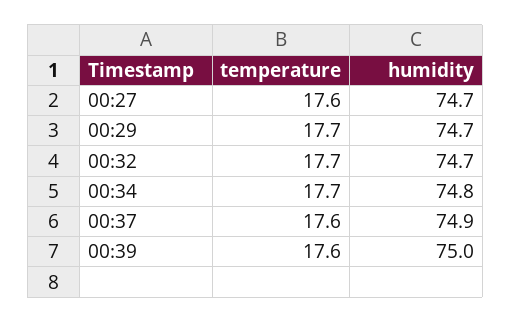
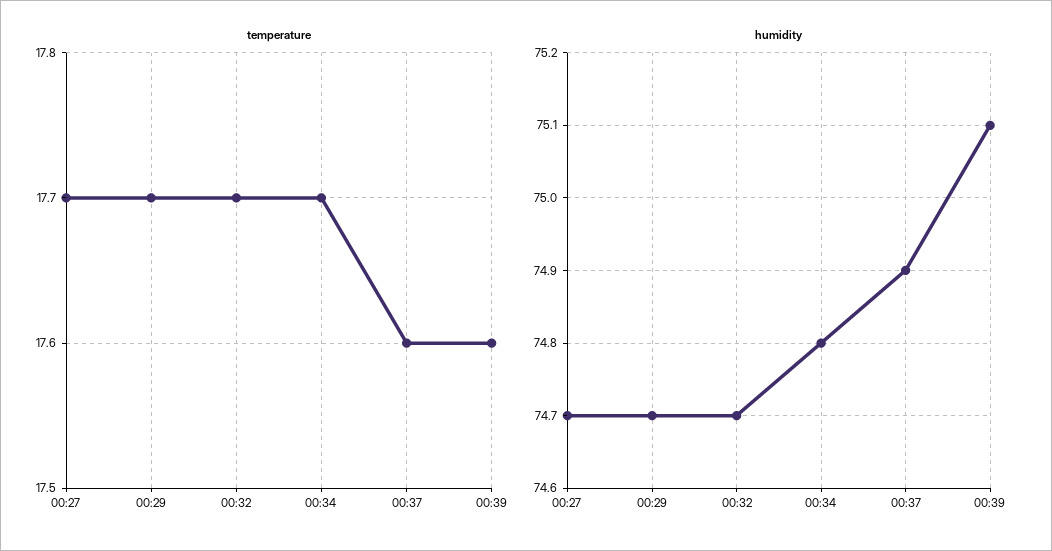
  {
    "temperature": {
-     "00:27": 17.6,
+     "00:27": 17.7,
      "00:29": 17.7,
      "00:32": 17.7,
      "00:34": 17.7,
      "00:37": 17.6,
      "00:39": 17.6
    },
    "humidity": {
      "00:27": 74.7,
      "00:29": 74.7,
      "00:32": 74.7,
      "00:34": 74.8,
      "00:37": 74.9,
-     "00:39": 75
+     "00:39": 75.1
    }
  }

